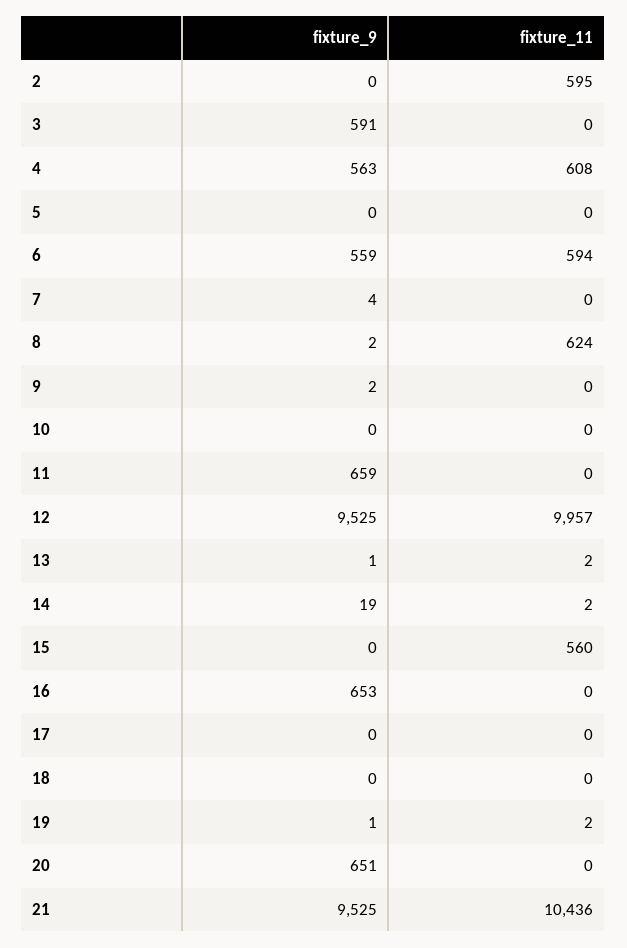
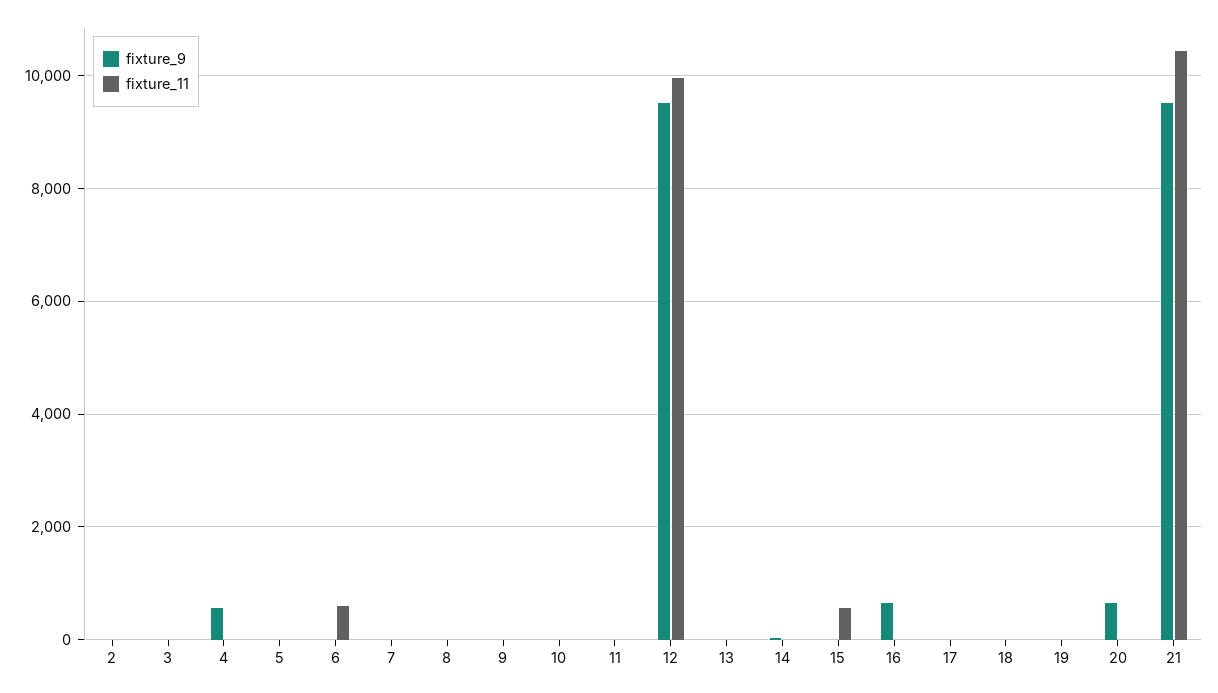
  {
    "fixture_9": {
      "2": 0,
-     "3": 591,
+     "3": 0,
      "4": 563,
      "5": 0,
-     "6": 559,
+     "6": 0,
      "7": 4,
      "8": 2,
      "9": 2,
      "10": 0,
-     "11": 659,
+     "11": 0,
      "12": 9525,
      "13": 1,
      "14": 19,
      "15": 0,
      "16": 653,
      "17": 0,
      "18": 0,
      "19": 1,
      "20": 651,
      "21": 9525
    },
    "fixture_11": {
-     "2": 595,
+     "2": 0,
      "3": 0,
-     "4": 608,
+     "4": 0,
      "5": 0,
      "6": 594,
      "7": 0,
-     "8": 624,
+     "8": 0,
      "9": 0,
      "10": 0,
      "11": 0,
      "12": 9957,
      "13": 2,
      "14": 2,
      "15": 560,
      "16": 0,
      "17": 0,
      "18": 0,
      "19": 2,
      "20": 0,
      "21": 10436
    }
  }

